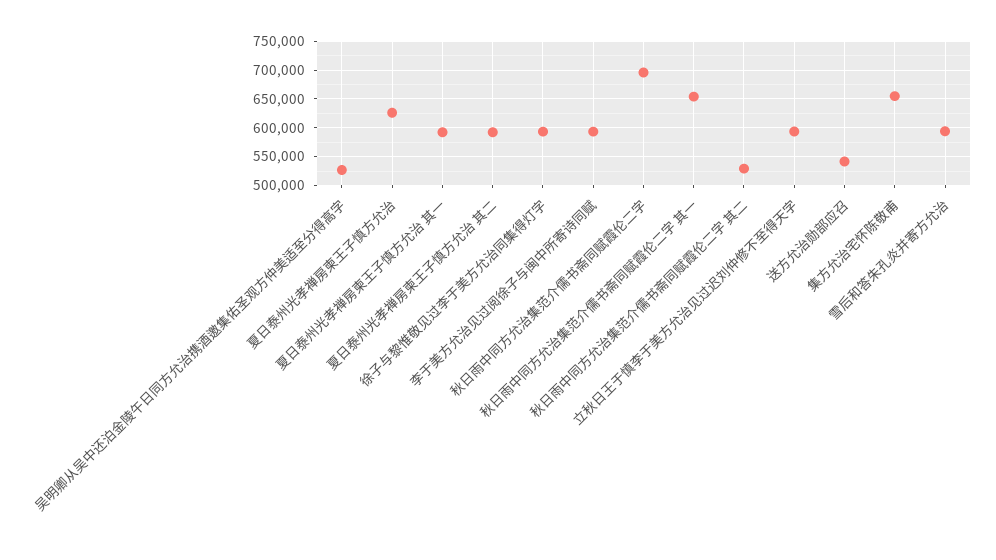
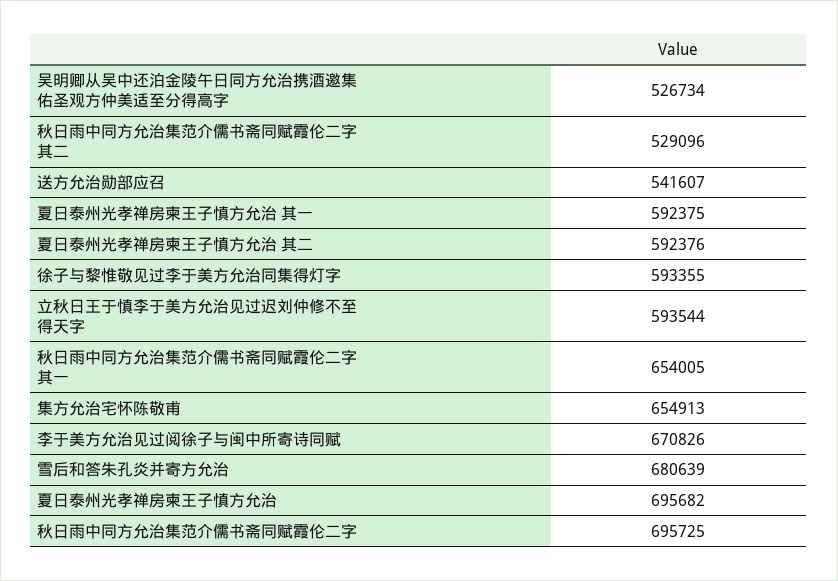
  {
    "吴明卿从吴中还泊金陵午日同方允治携酒邀集佑圣观方仲美适至分得高字": 526734,
-   "夏日泰州光孝禅房柬王子慎方允治": 625000,
+   "夏日泰州光孝禅房柬王子慎方允治": 695682,
    "夏日泰州光孝禅房柬王子慎方允治 其一": 592375,
    "夏日泰州光孝禅房柬王子慎方允治 其二": 592376,
    "徐子与黎惟敬见过李于美方允治同集得灯字": 593355,
-   "李于美方允治见过阅徐子与闽中所寄诗同赋": 600000,
+   "李于美方允治见过阅徐子与闽中所寄诗同赋": 670826,
    "秋日雨中同方允治集范介儒书斋同赋霞伦二字": 695725,
    "秋日雨中同方允治集范介儒书斋同赋霞伦二字 其一": 654005,
    "秋日雨中同方允治集范介儒书斋同赋霞伦二字 其二": 529096,
    "立秋日王于慎李于美方允治见过迟刘仲修不至得天字": 593544,
    "送方允治勋部应召": 541607,
    "集方允治宅怀陈敬甫": 654913,
-   "雪后和答朱孔炎并寄方允治": 600000
+   "雪后和答朱孔炎并寄方允治": 680639
  }

